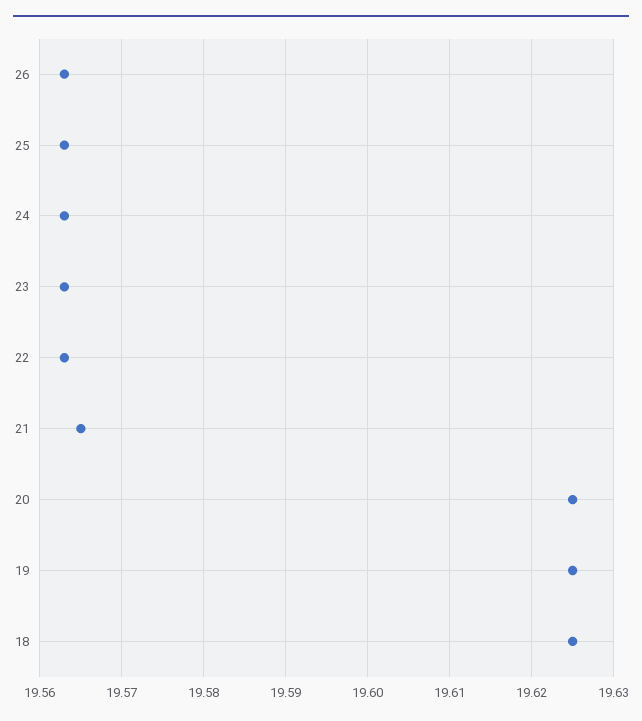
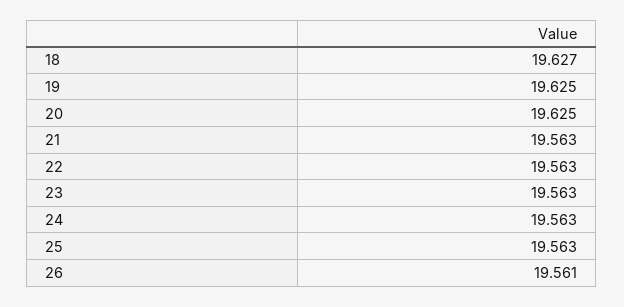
  {
-   "26": 19.563,
+   "26": 19.561,
    "25": 19.563,
    "24": 19.563,
    "23": 19.563,
    "22": 19.563,
-   "21": 19.565,
+   "21": 19.563,
    "20": 19.625,
    "19": 19.625,
-   "18": 19.625
+   "18": 19.627
  }

